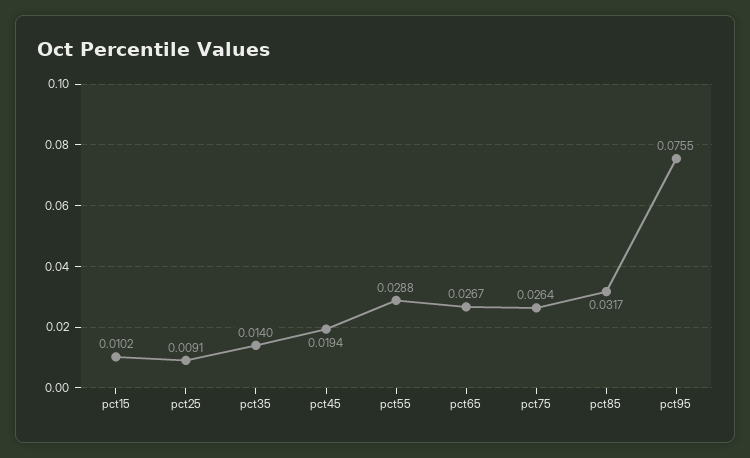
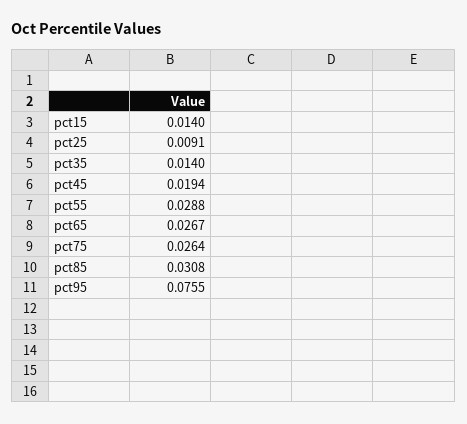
  {
-   "pct15": 0.0102,
+   "pct15": 0.014,
    "pct25": 0.0091,
    "pct35": 0.014,
    "pct45": 0.0194,
    "pct55": 0.0288,
    "pct65": 0.0267,
    "pct75": 0.0264,
-   "pct85": 0.0317,
+   "pct85": 0.0308,
    "pct95": 0.0755
  }

